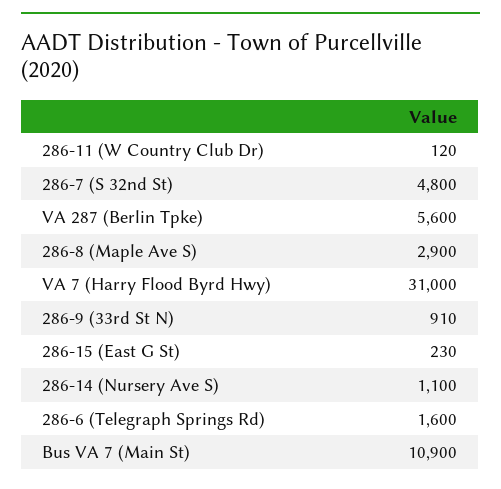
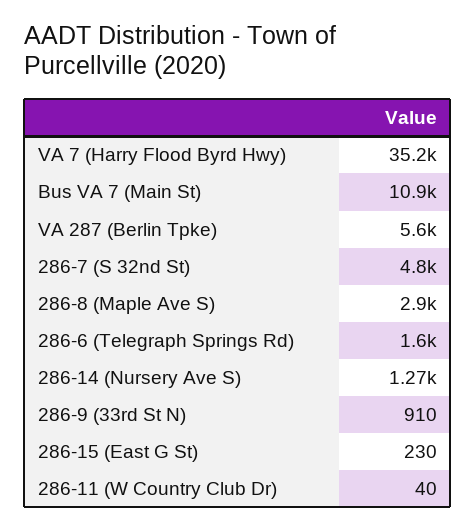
  {
-   "286-11 (W Country Club Dr)": 120,
+   "286-11 (W Country Club Dr)": 40,
    "286-7 (S 32nd St)": 4800,
    "VA 287 (Berlin Tpke)": 5600,
    "286-8 (Maple Ave S)": 2900,
-   "VA 7 (Harry Flood Byrd Hwy)": 31000,
+   "VA 7 (Harry Flood Byrd Hwy)": 35200,
    "286-9 (33rd St N)": 910,
    "286-15 (East G St)": 230,
-   "286-14 (Nursery Ave S)": 1100,
+   "286-14 (Nursery Ave S)": 1270,
    "286-6 (Telegraph Springs Rd)": 1600,
    "Bus VA 7 (Main St)": 10900
  }

